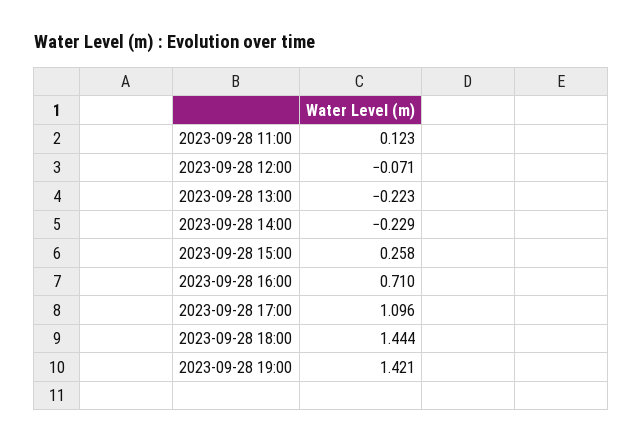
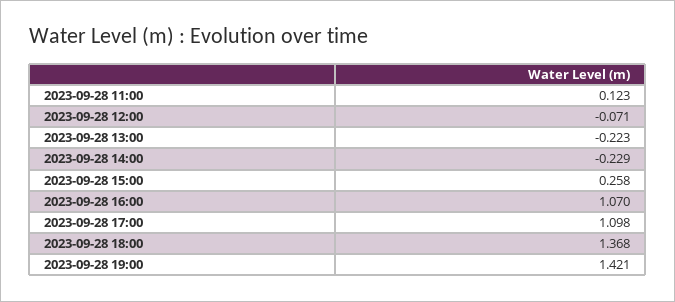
  {
    "2023-09-28 11:00": 0.123,
    "2023-09-28 12:00": -0.071,
    "2023-09-28 13:00": -0.223,
    "2023-09-28 14:00": -0.229,
    "2023-09-28 15:00": 0.258,
-   "2023-09-28 16:00": 0.71,
+   "2023-09-28 16:00": 1.07,
-   "2023-09-28 17:00": 1.096,
+   "2023-09-28 17:00": 1.098,
-   "2023-09-28 18:00": 1.444,
+   "2023-09-28 18:00": 1.368,
    "2023-09-28 19:00": 1.421
  }

